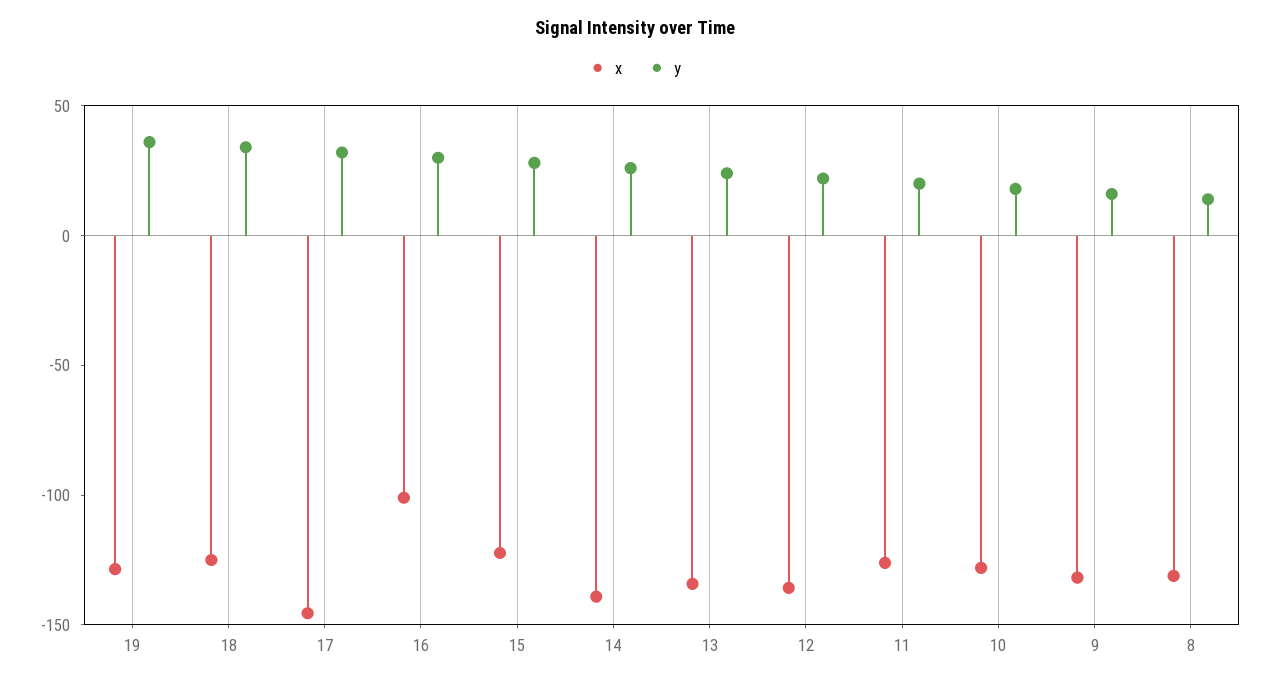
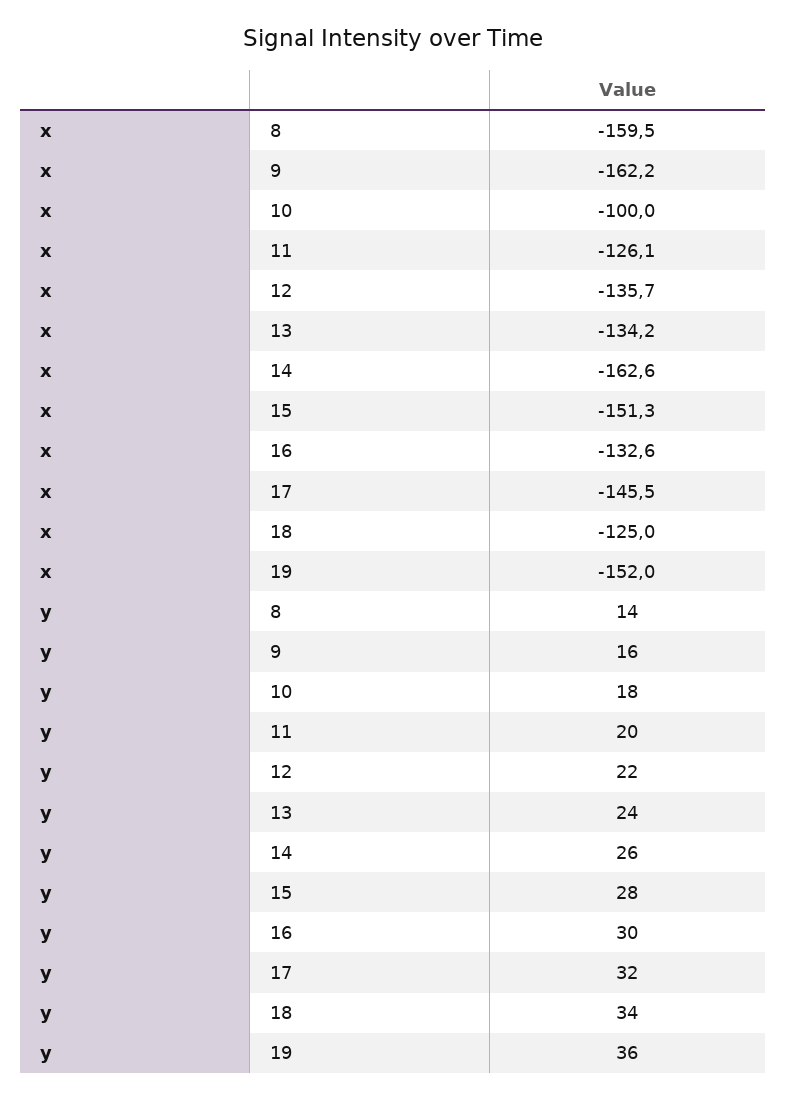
  {
    "x": {
-     "19": -130,
+     "19": -152,
      "18": -125,
      "17": -145.5,
-     "16": -100,
+     "16": -132.6,
-     "15": -120,
+     "15": -151.3,
-     "14": -140,
+     "14": -162.6,
      "13": -134.2,
      "12": -135.7,
      "11": -126.1,
-     "10": -130,
+     "10": -100,
-     "9": -130,
+     "9": -162.2,
-     "8": -130
+     "8": -159.5
    },
    "y": {
      "19": 36,
      "18": 34,
      "17": 32,
      "16": 30,
      "15": 28,
      "14": 26,
      "13": 24,
      "12": 22,
      "11": 20,
      "10": 18,
      "9": 16,
      "8": 14
    }
  }

